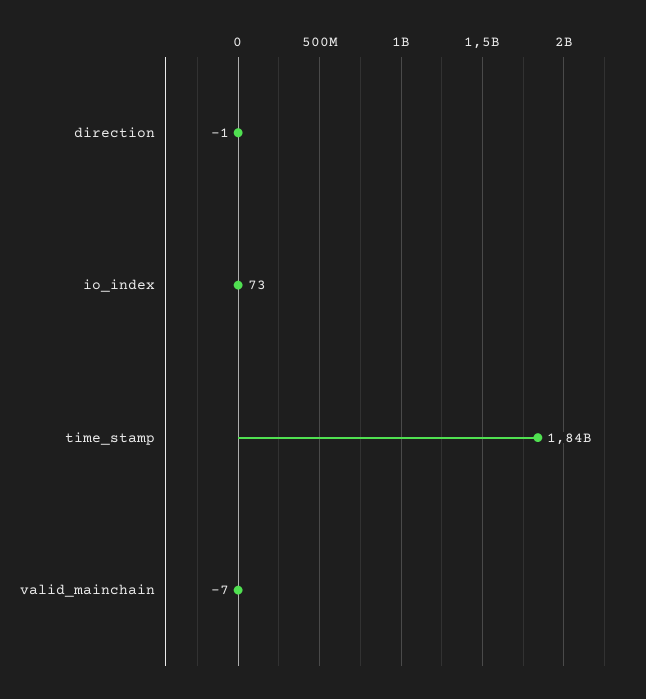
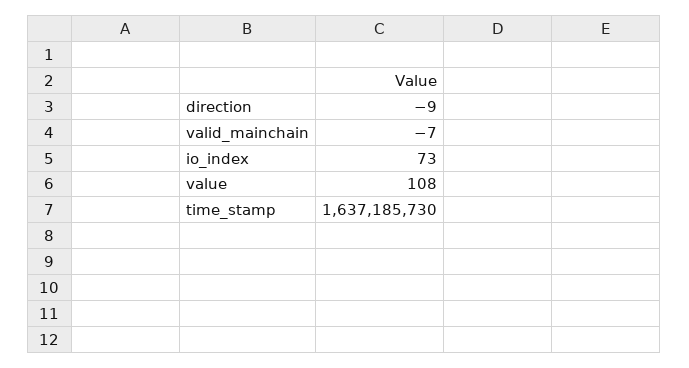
  {
-   "direction": -1,
+   "direction": -9,
    "io_index": 73,
-   "time_stamp": 1840000000,
+   "time_stamp": 1637185730,
-   "valid_mainchain": -7
+   "valid_mainchain": -7,
+   "value": 108
  }

